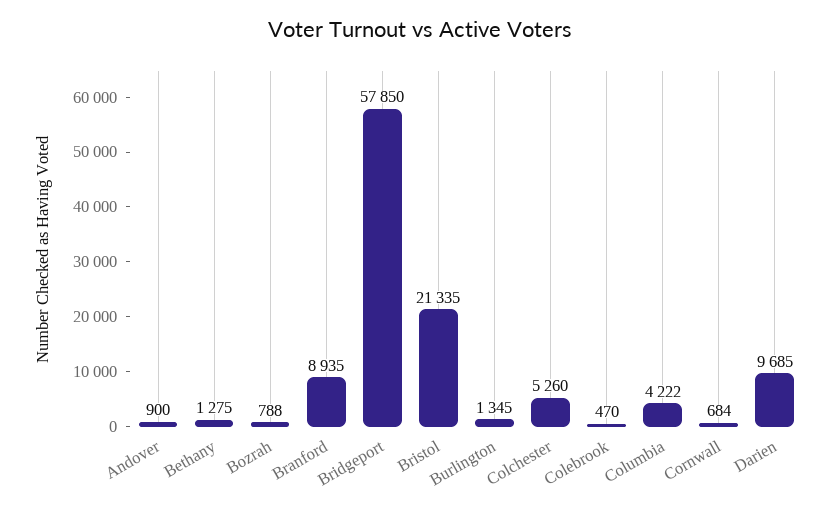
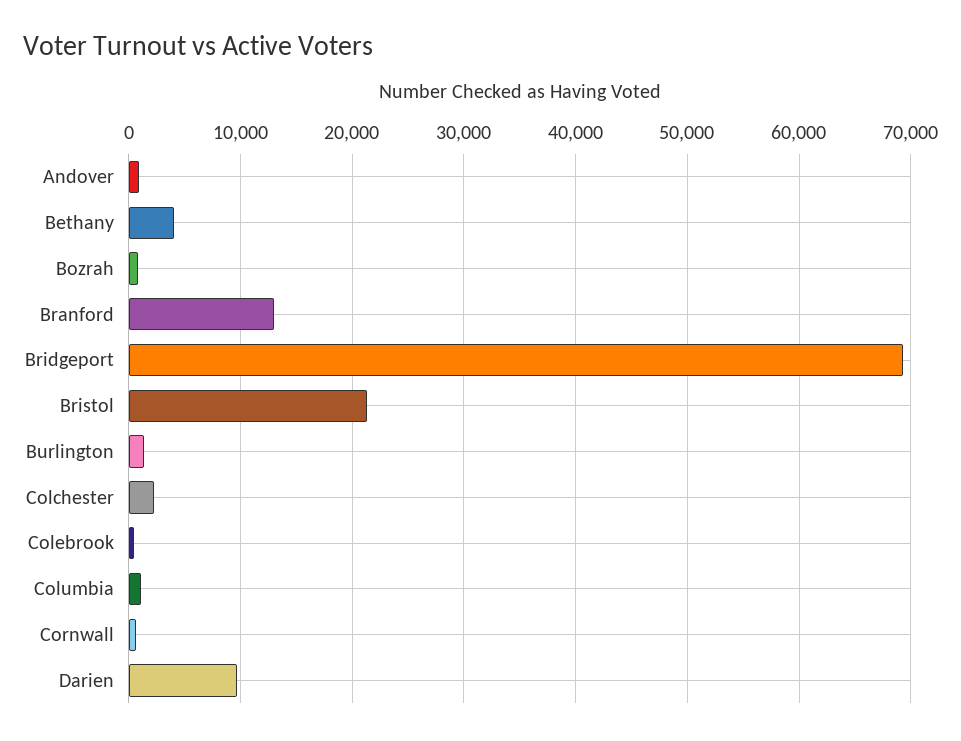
  {
    "Andover": 900,
-   "Bethany": 1275,
+   "Bethany": 4000,
    "Bozrah": 788,
-   "Branford": 8935,
+   "Branford": 13000,
-   "Bridgeport": 57850,
+   "Bridgeport": 69000,
    "Bristol": 21335,
    "Burlington": 1345,
-   "Colchester": 5260,
+   "Colchester": 2000,
    "Colebrook": 470,
-   "Columbia": 4222,
+   "Columbia": 1000,
    "Cornwall": 684,
    "Darien": 9685
  }

